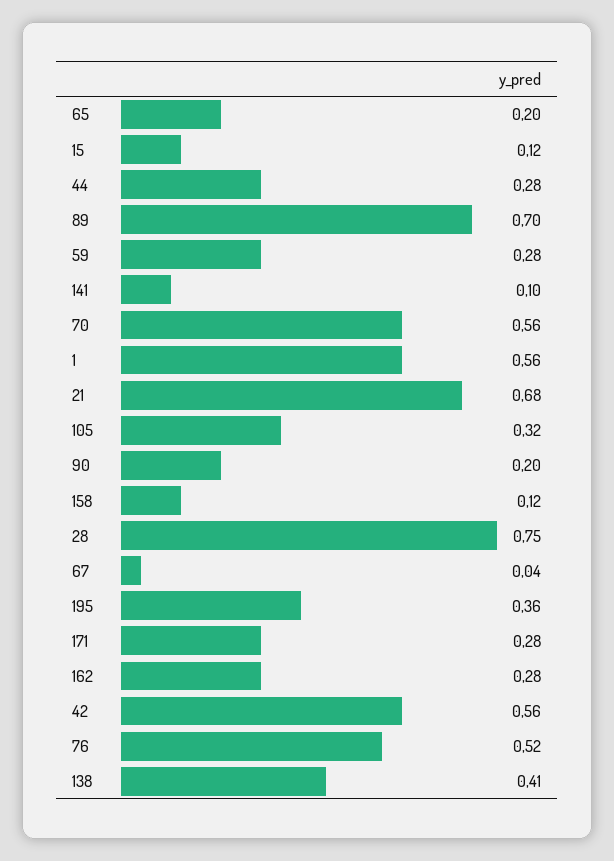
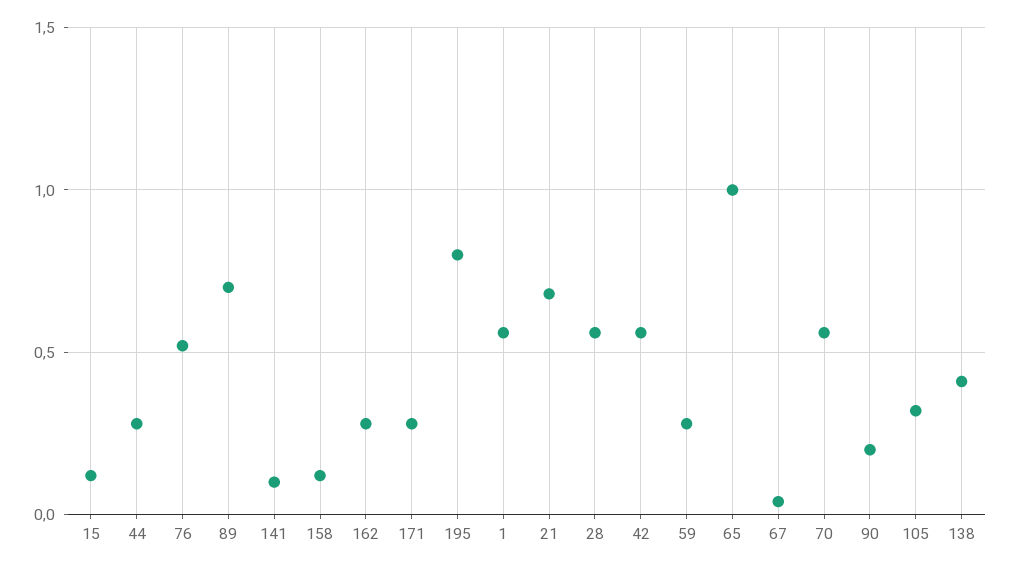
  {
-   "65": 0.2,
+   "65": 1,
    "15": 0.12,
    "44": 0.28,
    "89": 0.7,
    "59": 0.28,
    "141": 0.1,
    "70": 0.56,
    "1": 0.56,
    "21": 0.68,
    "105": 0.32,
    "90": 0.2,
    "158": 0.12,
-   "28": 0.75,
+   "28": 0.55,
    "67": 0.04,
-   "195": 0.36,
+   "195": 0.8,
    "171": 0.28,
    "162": 0.28,
    "42": 0.56,
    "76": 0.52,
    "138": 0.41
  }

